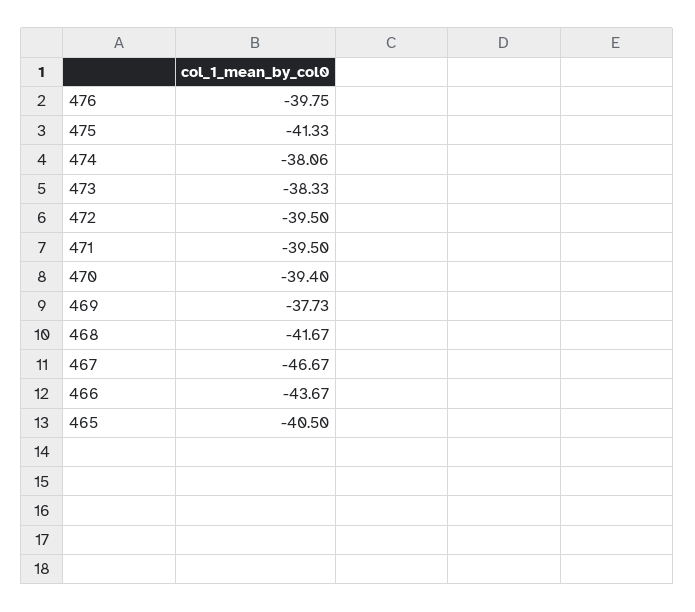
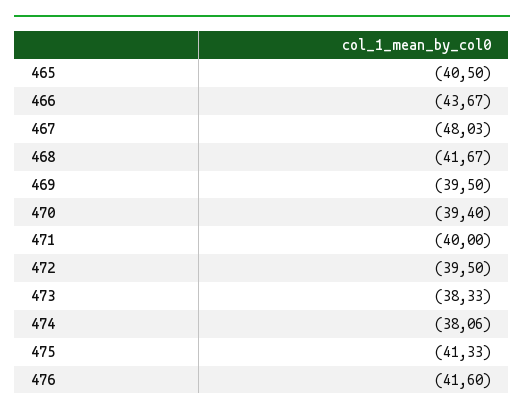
  {
-   "476": -39.75,
+   "476": -41.6,
    "475": -41.33,
    "474": -38.06,
    "473": -38.33,
    "472": -39.5,
-   "471": -39.5,
+   "471": -40,
    "470": -39.4,
-   "469": -37.73,
+   "469": -39.5,
    "468": -41.67,
-   "467": -46.67,
+   "467": -48.03,
    "466": -43.67,
    "465": -40.5
  }

